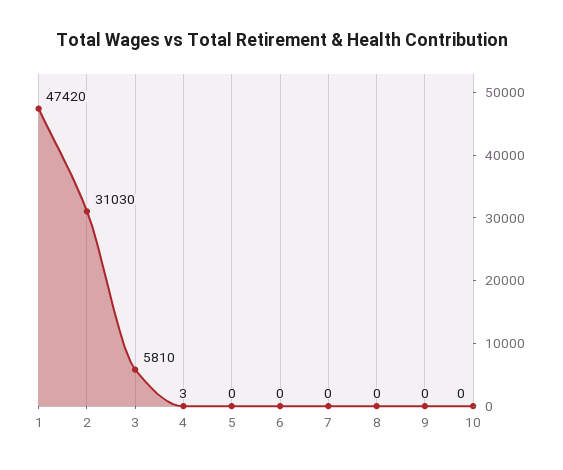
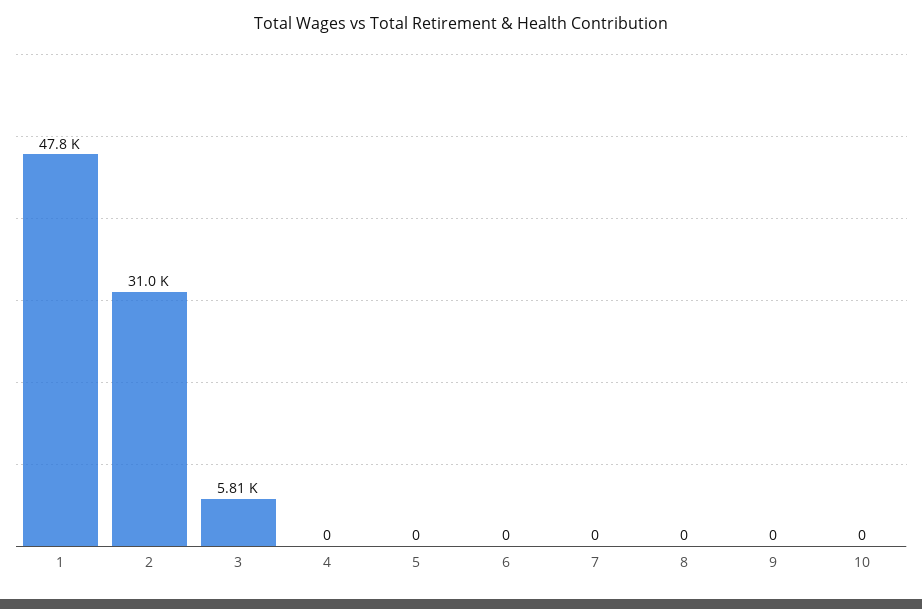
  {
-   "1": 47420,
+   "1": 47800,
    "2": 31030,
    "3": 5810,
-   "4": 3,
+   "4": 0,
    "5": 0,
    "6": 0,
    "7": 0,
    "8": 0,
    "9": 0,
    "10": 0
  }

